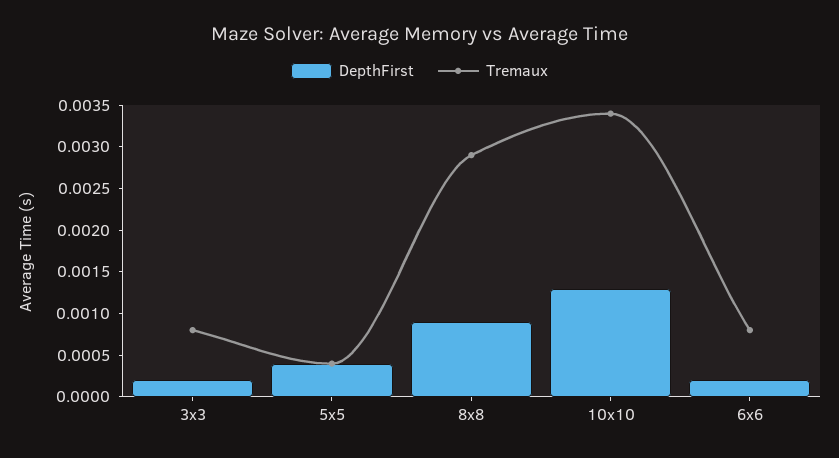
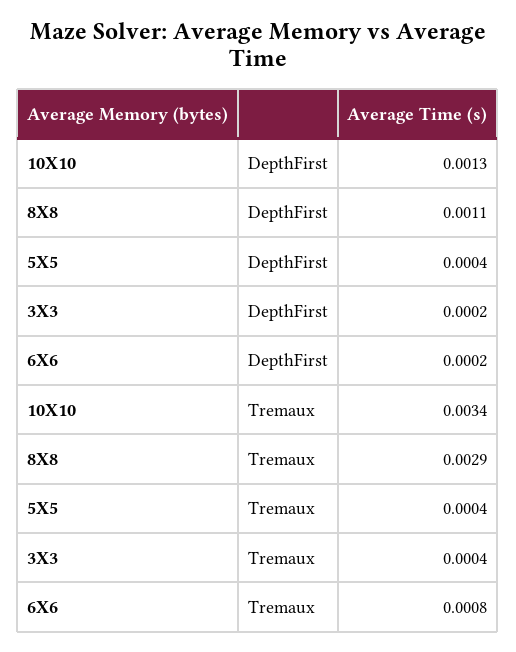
  {
    "DepthFirst": {
      "3x3": 0.0002,
      "5x5": 0.0004,
-     "8x8": 0.0009,
+     "8x8": 0.0011,
      "10x10": 0.0013,
      "6x6": 0.0002
    },
    "Tremaux": {
-     "3x3": 0.0008,
+     "3x3": 0.0004,
      "5x5": 0.0004,
      "8x8": 0.0029,
      "10x10": 0.0034,
      "6x6": 0.0008
    }
  }

